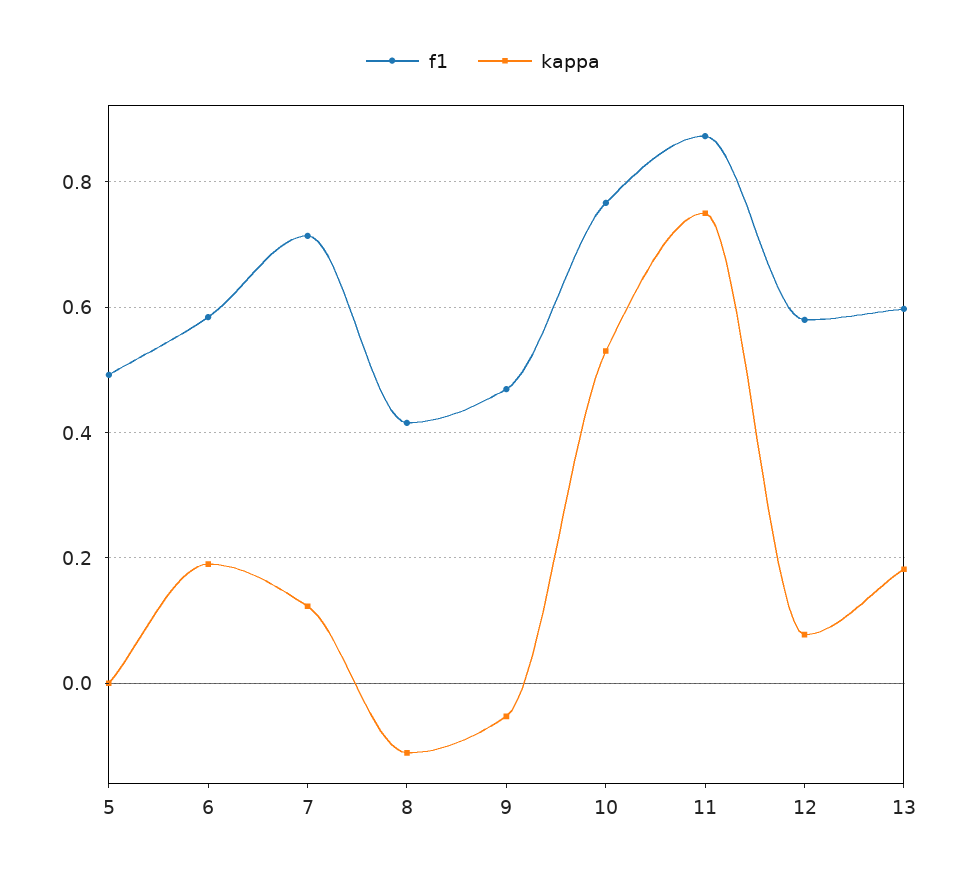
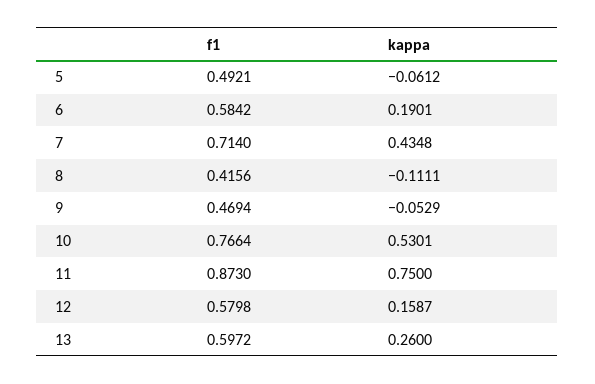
  {
    "f1": {
      "5": 0.4921,
      "6": 0.5842,
      "7": 0.714,
      "8": 0.4156,
      "9": 0.4694,
      "10": 0.7664,
      "11": 0.873,
      "12": 0.5798,
      "13": 0.5972
    },
    "kappa": {
-     "5": 0,
+     "5": -0.0612,
      "6": 0.1901,
-     "7": 0.12,
+     "7": 0.4348,
      "8": -0.1111,
      "9": -0.0529,
      "10": 0.5301,
      "11": 0.75,
-     "12": 0.08,
+     "12": 0.1587,
-     "13": 0.18
+     "13": 0.26
    }
  }

